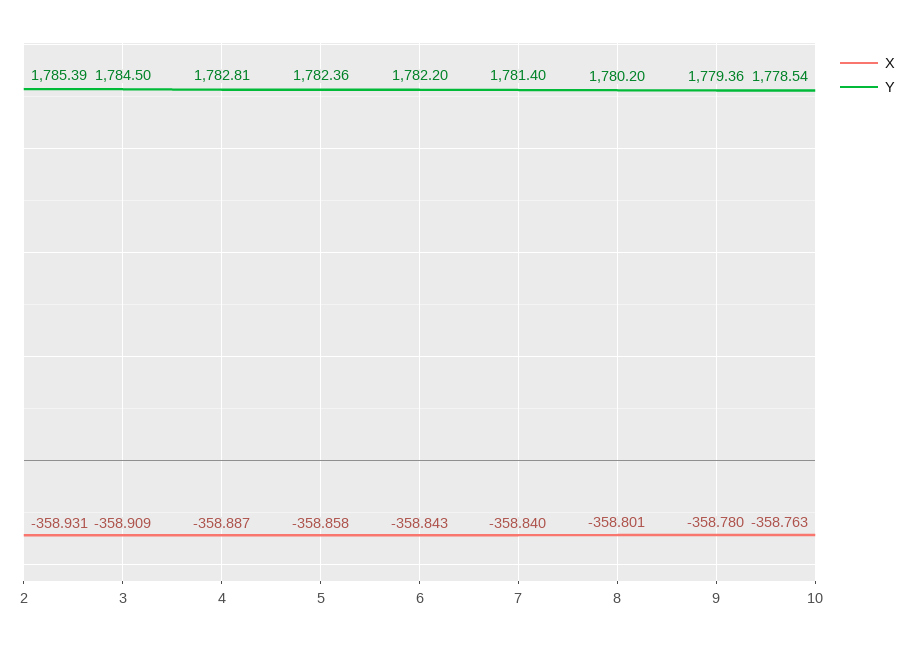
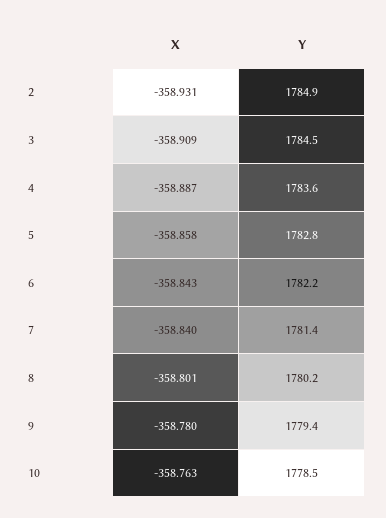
  {
    "X": {
      "2": -358.931,
      "3": -358.909,
      "4": -358.887,
      "5": -358.858,
      "6": -358.843,
      "7": -358.84,
      "8": -358.801,
      "9": -358.78,
      "10": -358.763
    },
    "Y": {
-     "2": 1785.39,
+     "2": 1784.9,
      "3": 1784.5,
-     "4": 1782.81,
+     "4": 1783.6,
-     "5": 1782.36,
+     "5": 1782.8,
      "6": 1782.2,
      "7": 1781.4,
      "8": 1780.2,
      "9": 1779.36,
      "10": 1778.54
    }
  }

